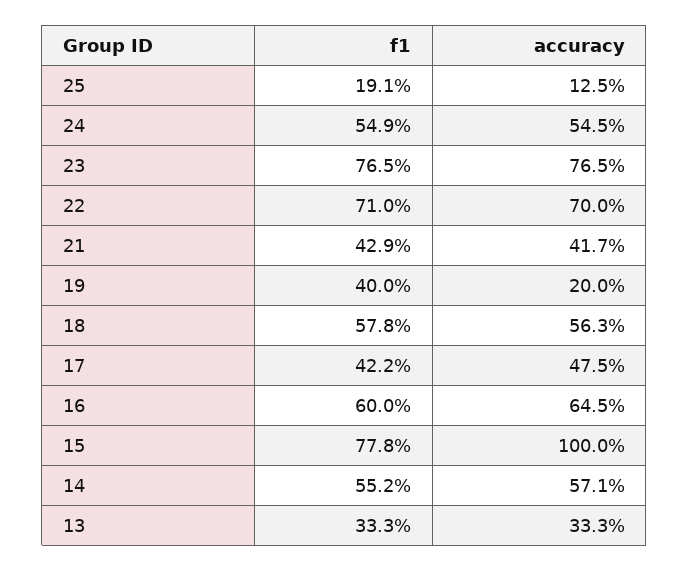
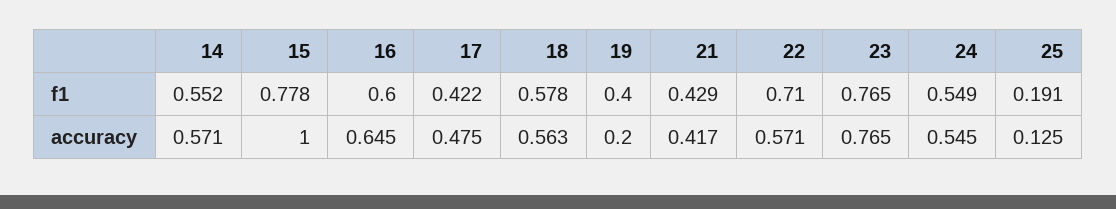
  {
    "f1": {
      "25": 0.191,
      "24": 0.549,
      "23": 0.765,
      "22": 0.71,
      "21": 0.429,
      "19": 0.4,
      "18": 0.578,
      "17": 0.422,
      "16": 0.6,
      "15": 0.778,
-     "14": 0.552,
+     "14": 0.552
-     "13": 0.333
    },
    "accuracy": {
      "25": 0.125,
      "24": 0.545,
      "23": 0.765,
-     "22": 0.7,
+     "22": 0.571,
      "21": 0.417,
      "19": 0.2,
      "18": 0.563,
      "17": 0.475,
      "16": 0.645,
      "15": 1,
-     "14": 0.571,
+     "14": 0.571
-     "13": 0.333
    }
  }

